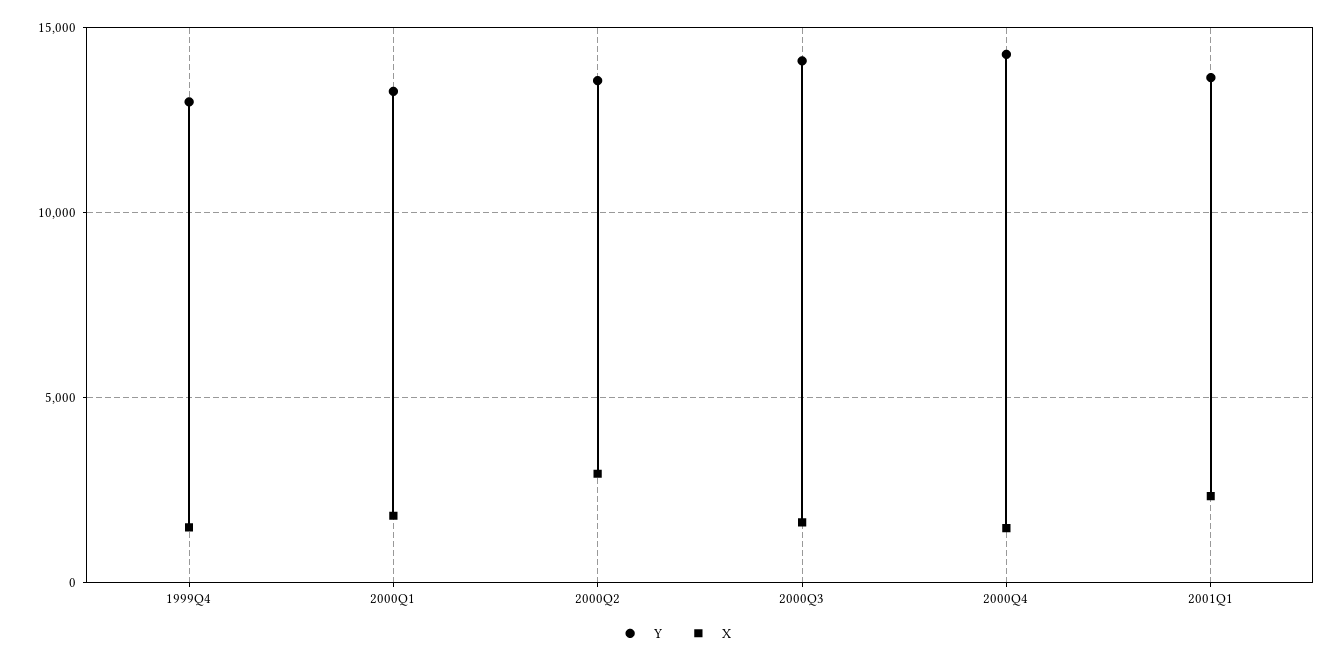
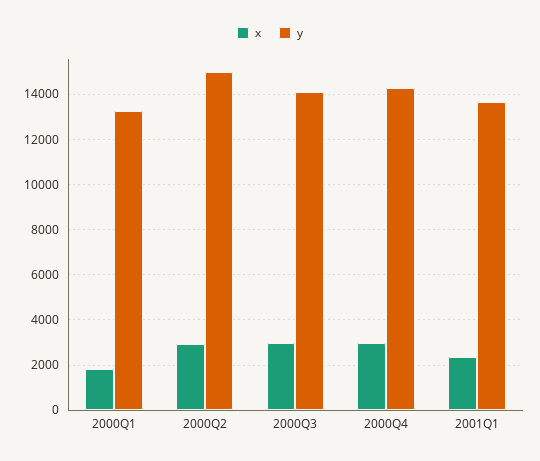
  {
    "Y": {
-     "1999Q4": 13000,
      "2000Q1": 13500,
-     "2000Q2": 13500,
+     "2000Q2": 15000,
      "2000Q3": 14000,
      "2000Q4": 14500,
      "2001Q1": 13500
    },
    "X": {
-     "1999Q4": 1500,
      "2000Q1": 2000,
      "2000Q2": 3000,
-     "2000Q3": 1500,
+     "2000Q3": 3000,
-     "2000Q4": 1500,
+     "2000Q4": 3000,
      "2001Q1": 2500
    }
  }

